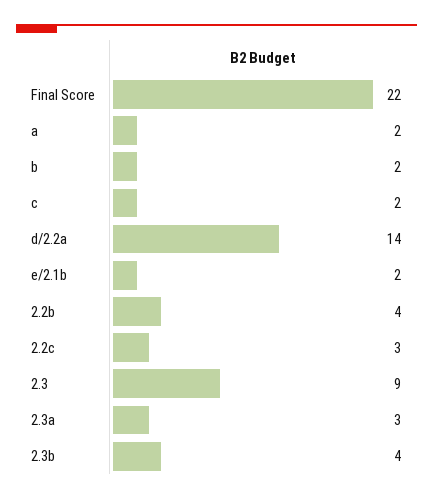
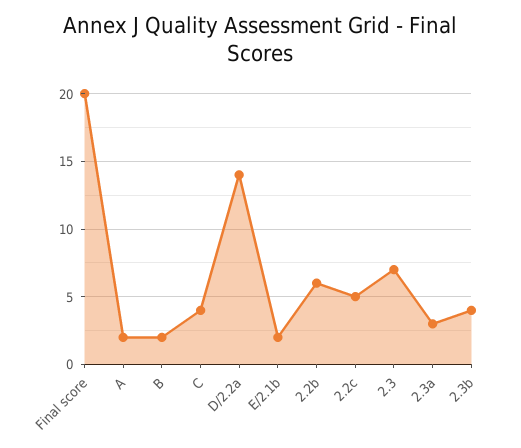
  {
-   "Final Score": 22,
+   "Final Score": 20,
    "a": 2,
    "b": 2,
-   "c": 2,
+   "c": 4,
    "d/2.2a": 14,
    "e/2.1b": 2,
-   "2.2b": 4,
+   "2.2b": 6,
-   "2.2c": 3,
+   "2.2c": 5,
-   "2.3": 9,
+   "2.3": 7,
    "2.3a": 3,
    "2.3b": 4
  }

